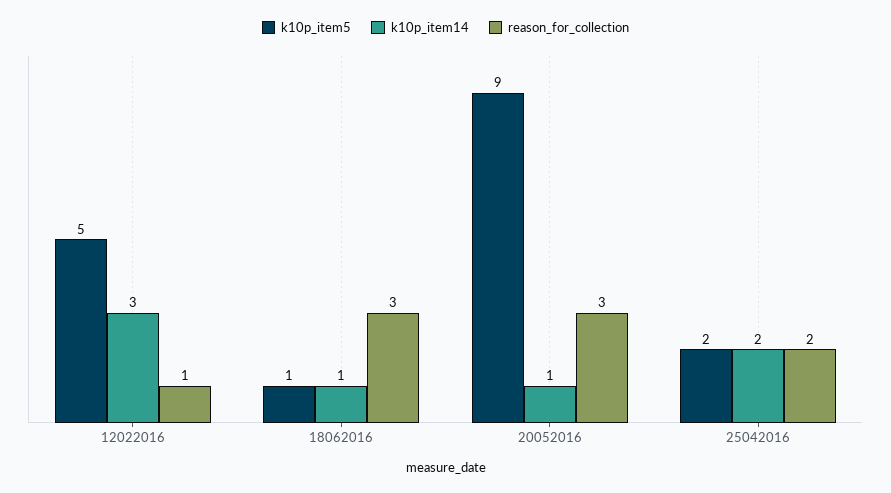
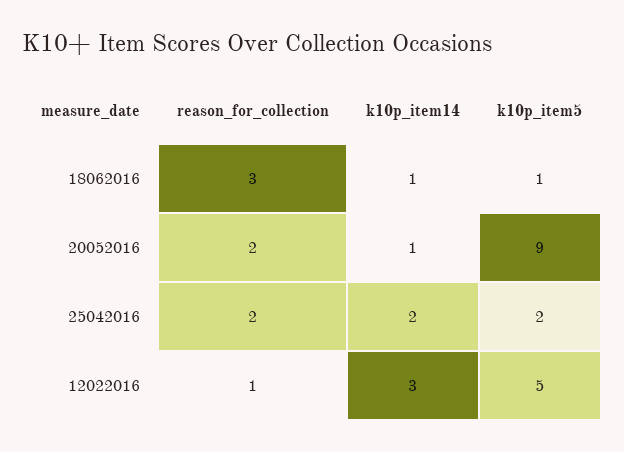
  {
    "k10p_item5": {
      "12022016": 5,
      "18062016": 1,
      "20052016": 9,
      "25042016": 2
    },
    "k10p_item14": {
      "12022016": 3,
      "18062016": 1,
      "20052016": 1,
      "25042016": 2
    },
    "reason_for_collection": {
      "12022016": 1,
      "18062016": 3,
-     "20052016": 3,
+     "20052016": 2,
      "25042016": 2
    }
  }

